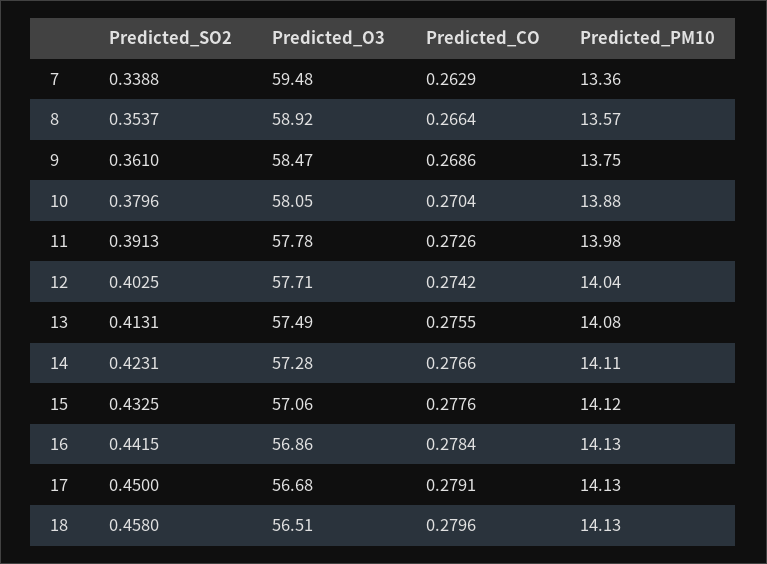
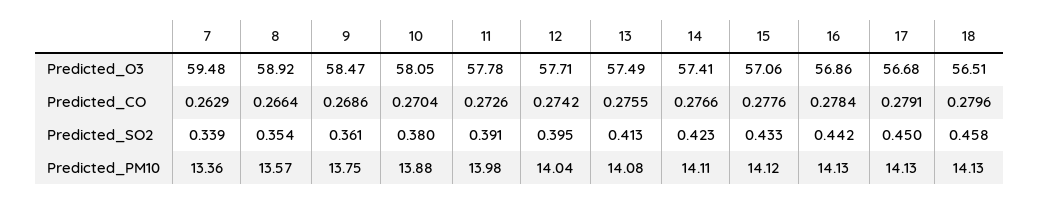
  {
    "Predicted_SO2": {
      "7": 0.3388,
      "8": 0.3537,
      "9": 0.361,
      "10": 0.3796,
      "11": 0.3913,
-     "12": 0.4025,
+     "12": 0.395,
      "13": 0.4131,
      "14": 0.4231,
      "15": 0.4325,
      "16": 0.4415,
      "17": 0.45,
      "18": 0.458
    },
    "Predicted_O3": {
      "7": 59.48,
      "8": 58.92,
      "9": 58.47,
      "10": 58.05,
      "11": 57.78,
      "12": 57.71,
      "13": 57.49,
-     "14": 57.28,
+     "14": 57.41,
      "15": 57.06,
      "16": 56.86,
      "17": 56.68,
      "18": 56.51
    },
    "Predicted_CO": {
      "7": 0.2629,
      "8": 0.2664,
      "9": 0.2686,
      "10": 0.2704,
      "11": 0.2726,
      "12": 0.2742,
      "13": 0.2755,
      "14": 0.2766,
      "15": 0.2776,
      "16": 0.2784,
      "17": 0.2791,
      "18": 0.2796
    },
    "Predicted_PM10": {
      "7": 13.36,
      "8": 13.57,
      "9": 13.75,
      "10": 13.88,
      "11": 13.98,
      "12": 14.04,
      "13": 14.08,
      "14": 14.11,
      "15": 14.12,
      "16": 14.13,
      "17": 14.13,
      "18": 14.13
    }
  }

